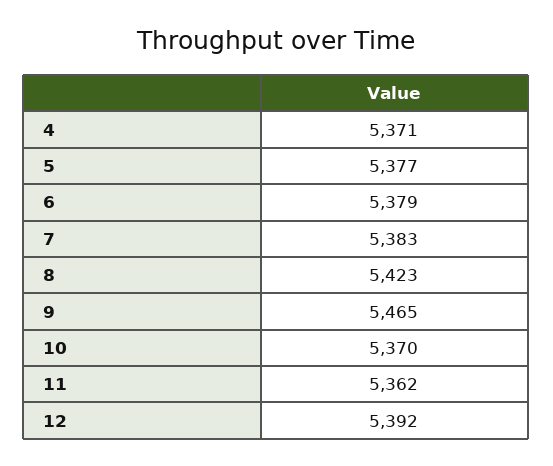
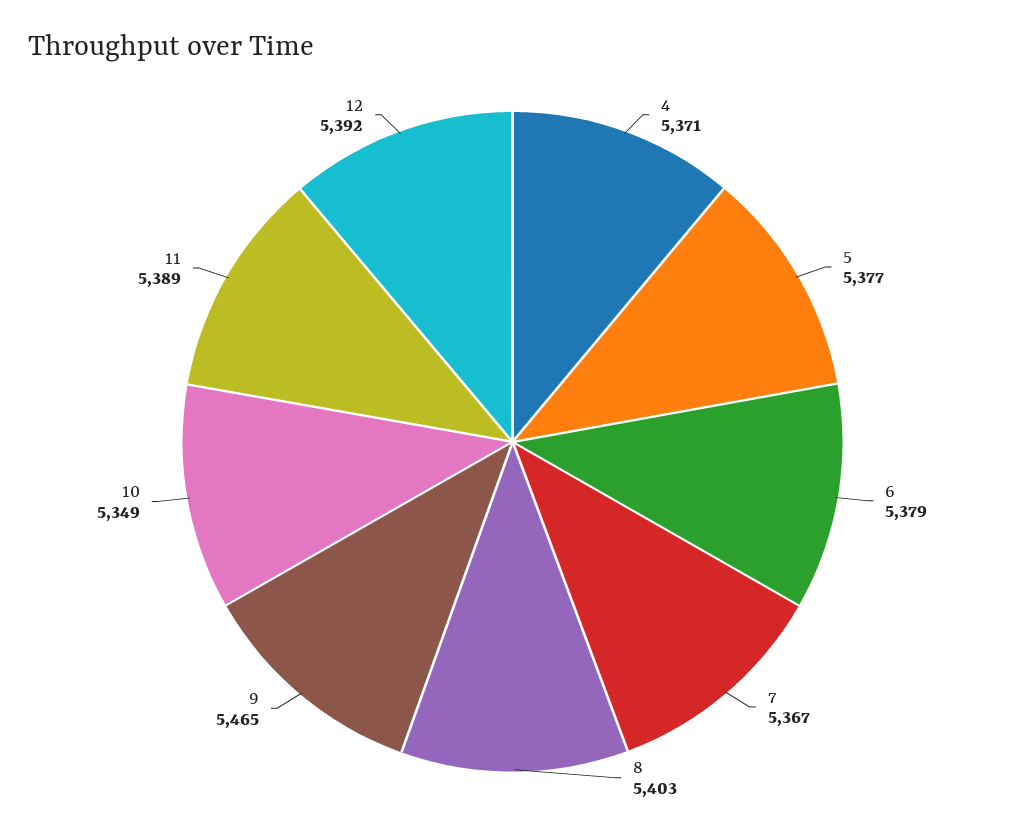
  {
    "4": 5371,
    "5": 5377,
    "6": 5379,
-   "7": 5383,
+   "7": 5367,
-   "8": 5423,
+   "8": 5403,
    "9": 5465,
-   "10": 5370,
+   "10": 5349,
-   "11": 5362,
+   "11": 5389,
    "12": 5392
  }

